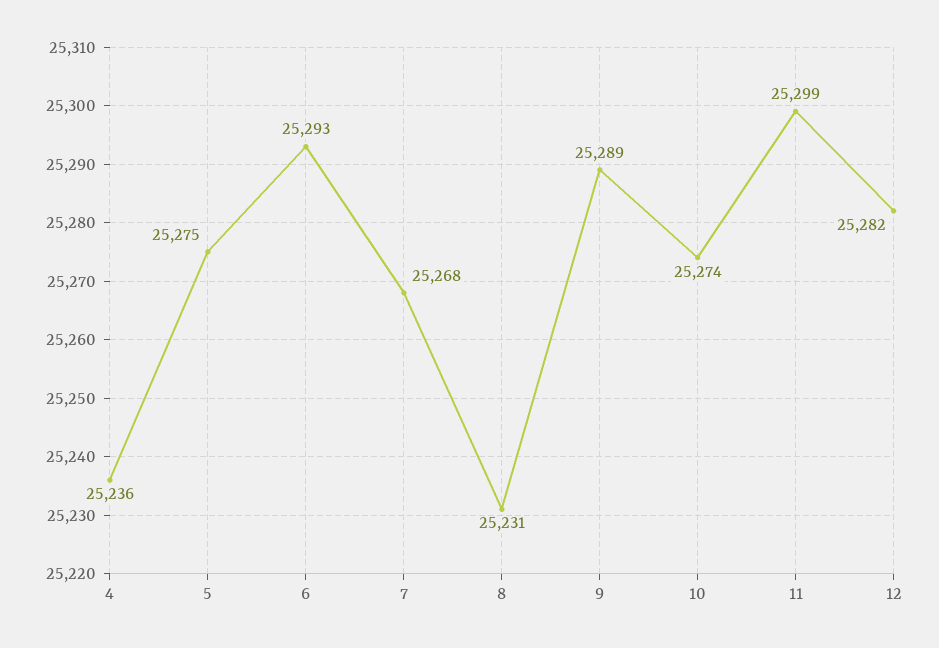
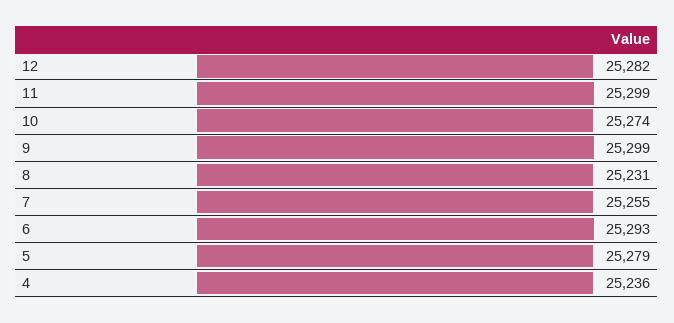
  {
    "4": 25236,
-   "5": 25275,
+   "5": 25279,
    "6": 25293,
-   "7": 25268,
+   "7": 25255,
    "8": 25231,
-   "9": 25289,
+   "9": 25299,
    "10": 25274,
    "11": 25299,
    "12": 25282
  }

